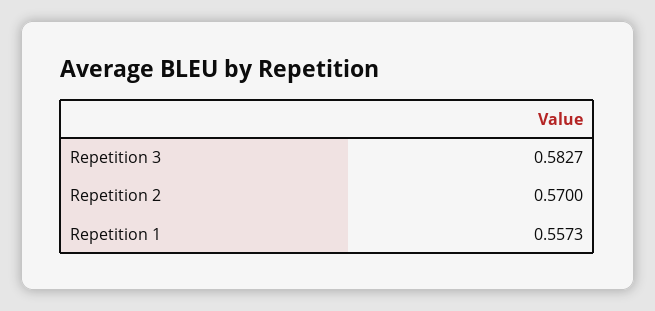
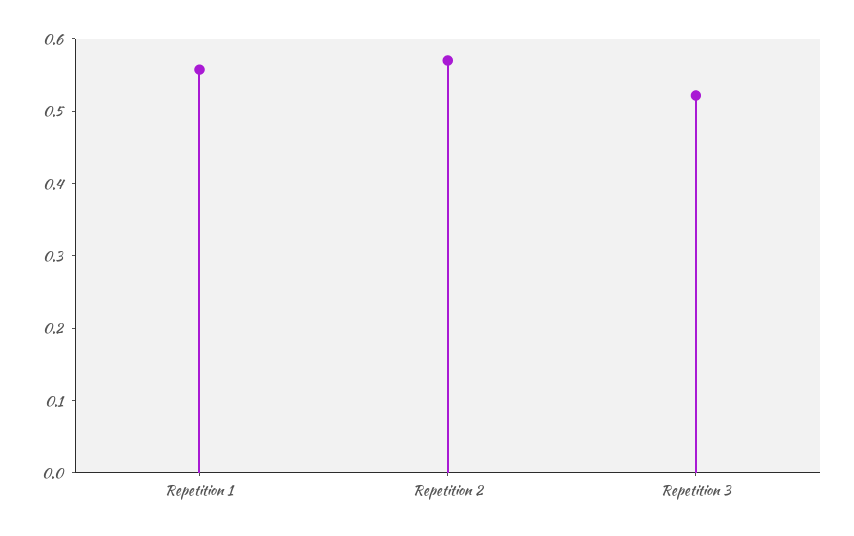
  {
-   "Repetition 3": 0.5827,
+   "Repetition 3": 0.52,
    "Repetition 2": 0.57,
    "Repetition 1": 0.5573
  }

